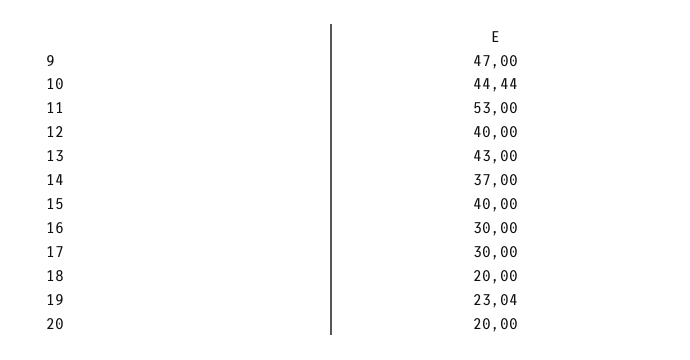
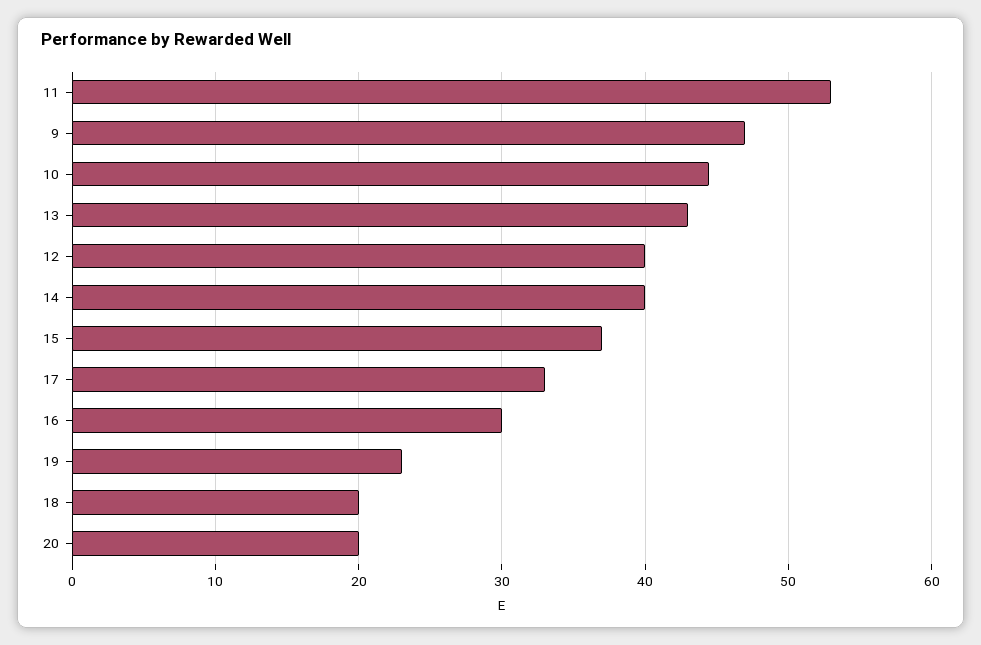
  {
    "9": 47,
    "10": 44.44,
    "11": 53,
    "12": 40,
    "13": 43,
-   "14": 37,
+   "14": 40,
-   "15": 40,
+   "15": 37,
    "16": 30,
-   "17": 30,
+   "17": 33,
    "18": 20,
    "19": 23.04,
    "20": 20
  }

